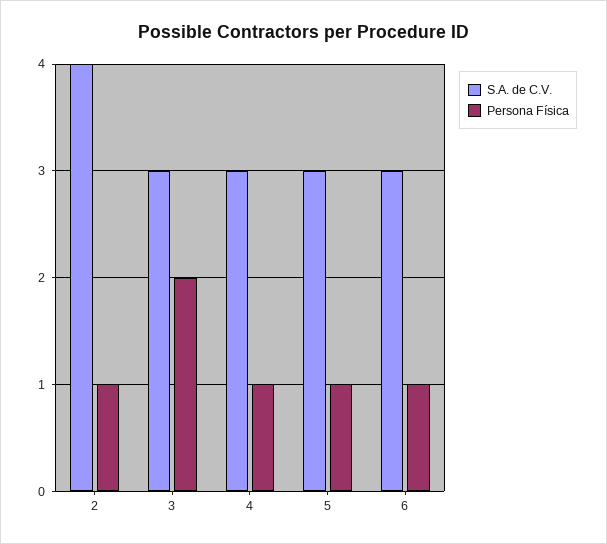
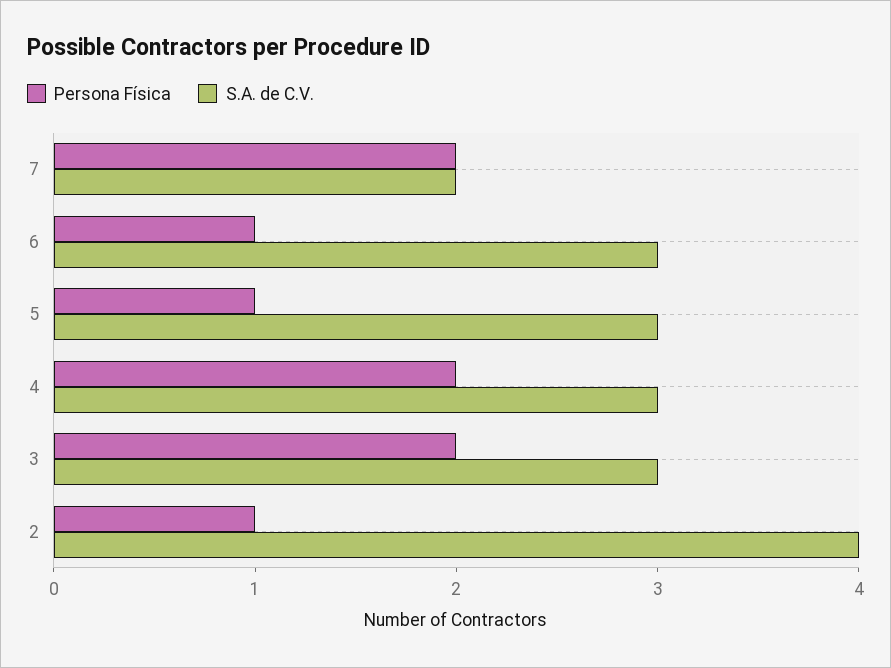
  {
    "S.A. de C.V.": {
      "2": 4,
      "3": 3,
      "4": 3,
      "5": 3,
-     "6": 3
+     "6": 3,
+     "7": 2
    },
    "Persona Física": {
      "2": 1,
      "3": 2,
-     "4": 1,
+     "4": 2,
      "5": 1,
-     "6": 1
+     "6": 1,
+     "7": 2
    }
  }

